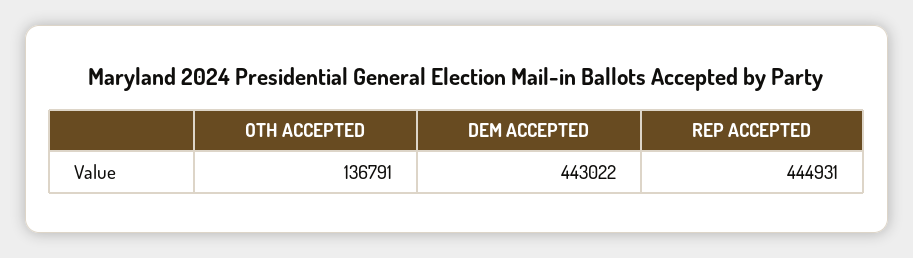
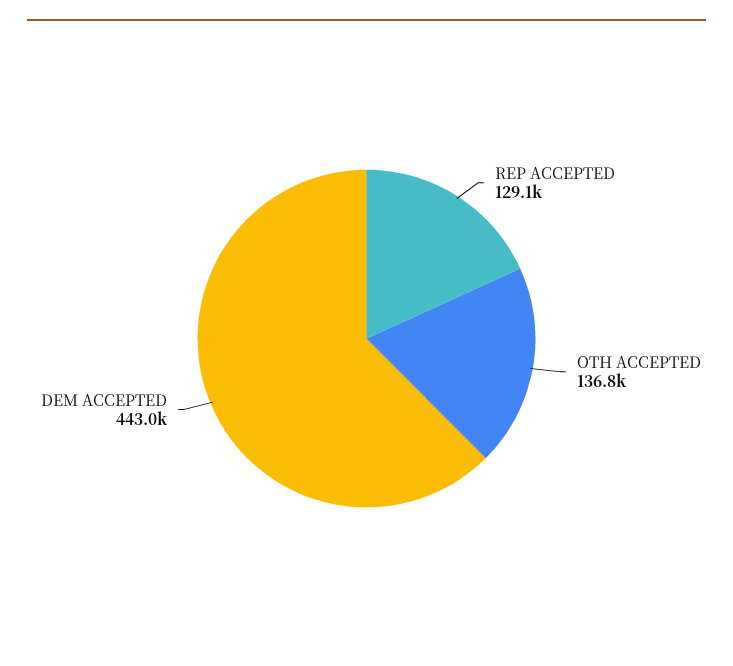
  {
    "OTH ACCEPTED": 136791,
    "DEM ACCEPTED": 443022,
-   "REP ACCEPTED": 444931
+   "REP ACCEPTED": 129100
  }

